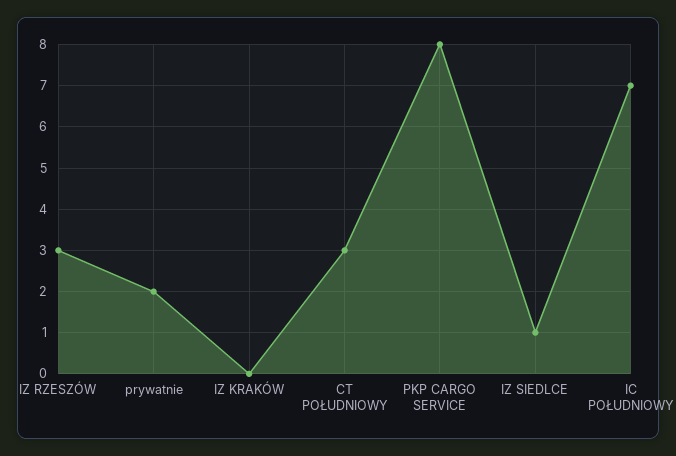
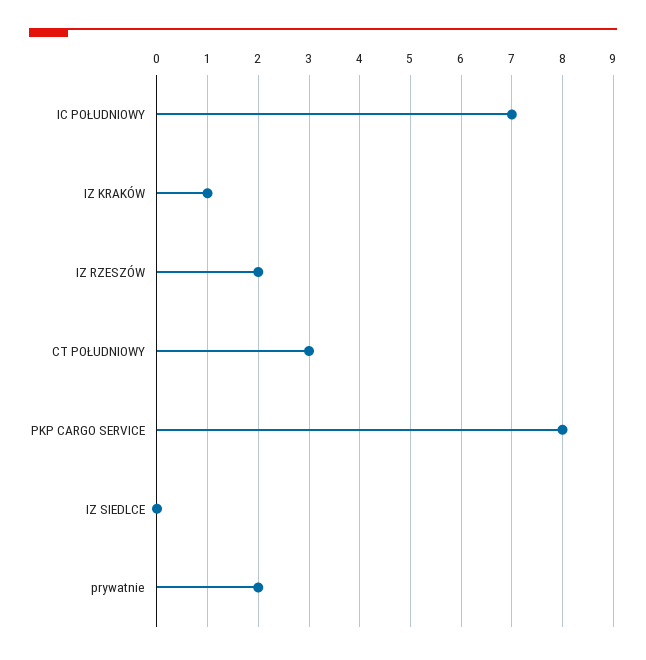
  {
-   "IZ RZESZÓW": 3,
+   "IZ RZESZÓW": 2,
    "prywatnie": 2,
-   "IZ KRAKÓW": 0,
+   "IZ KRAKÓW": 1,
    "CT POŁUDNIOWY": 3,
    "PKP CARGO SERVICE": 8,
-   "IZ SIEDLCE": 1,
+   "IZ SIEDLCE": 0,
    "IC POŁUDNIOWY": 7
  }

